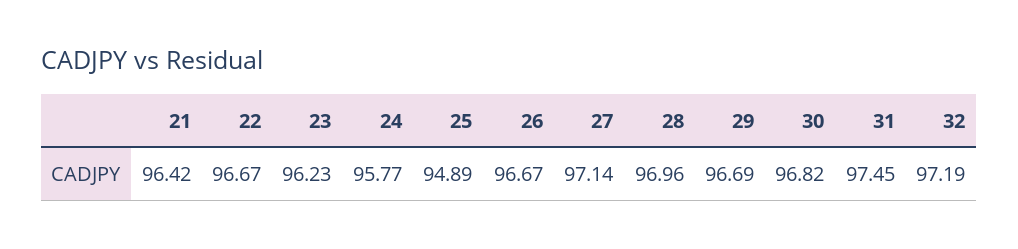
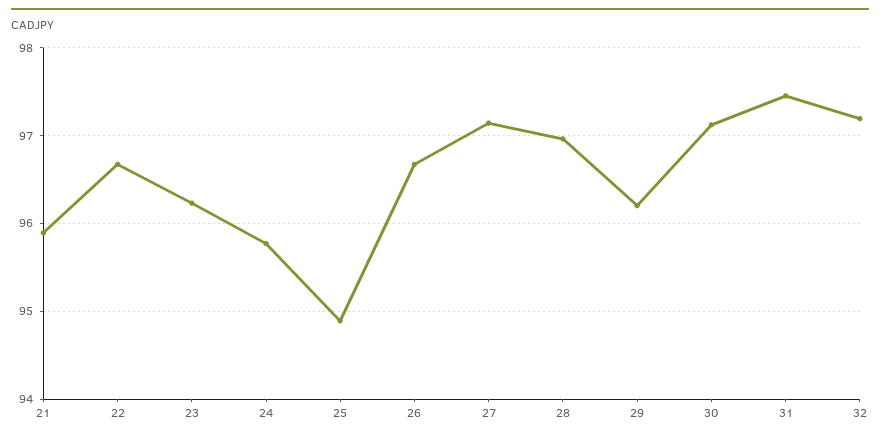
  {
-   "21": 96.42,
+   "21": 95.9,
    "22": 96.67,
    "23": 96.23,
    "24": 95.77,
    "25": 94.89,
    "26": 96.67,
    "27": 97.14,
    "28": 96.96,
-   "29": 96.69,
+   "29": 96.2,
-   "30": 96.82,
+   "30": 97.1,
    "31": 97.45,
    "32": 97.19
  }

